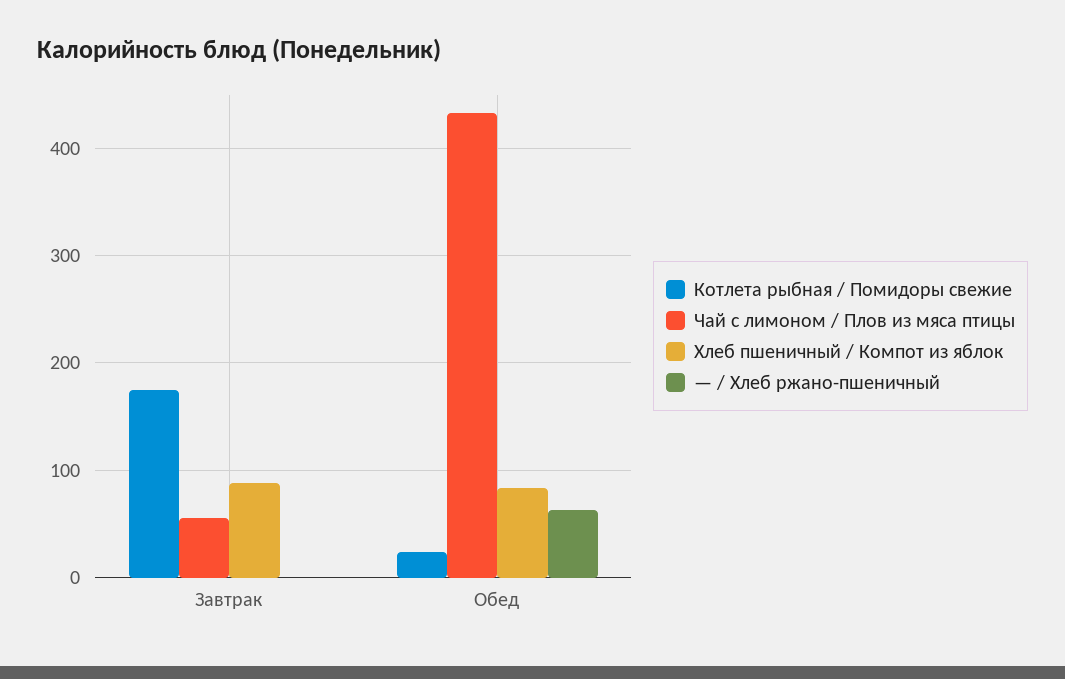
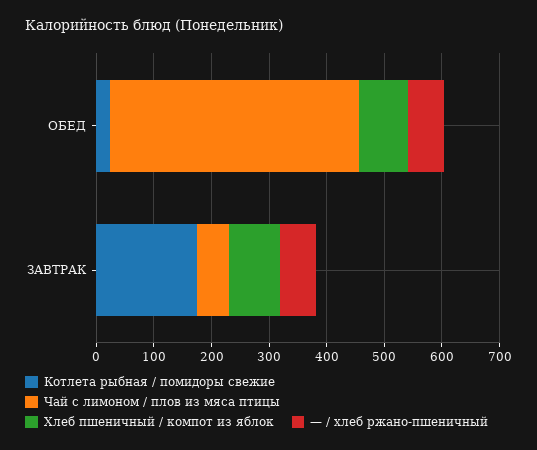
  {
    "Котлета рыбная / Помидоры свежие": {
      "Завтрак": 180,
      "Обед": 20
    },
    "Чай с лимоном / Плов из мяса птицы": {
      "Завтрак": 60,
      "Обед": 430
    },
    "Хлеб пшеничный / Компот из яблок": {
      "Завтрак": 90,
      "Обед": 80
    },
    "— / Хлеб ржано-пшеничный": {
-     "Завтрак": 0,
+     "Завтрак": 60,
      "Обед": 60
    }
  }

